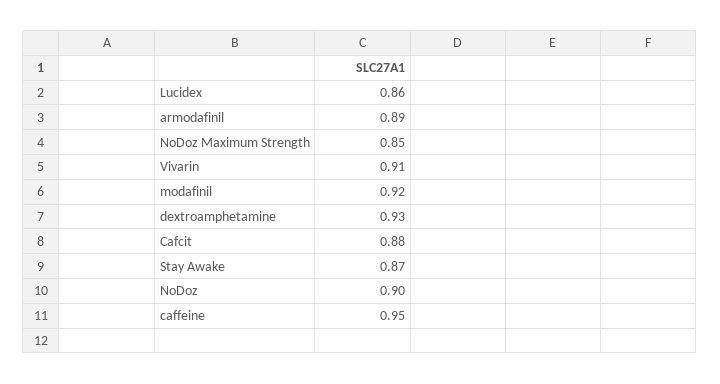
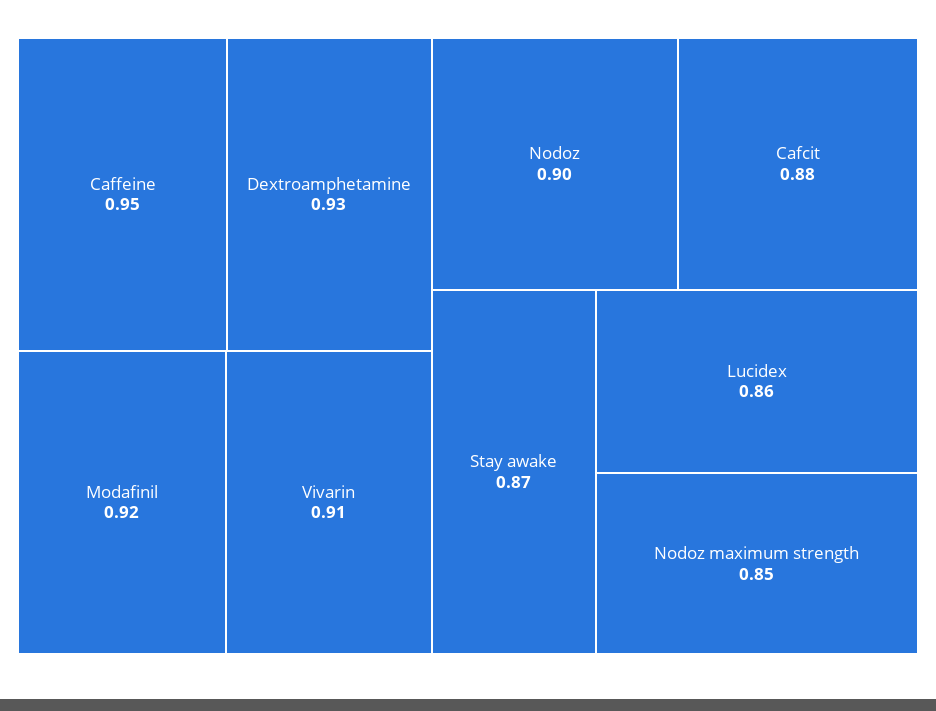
  {
    "Lucidex": 0.86,
-   "armodafinil": 0.89,
    "NoDoz Maximum Strength": 0.85,
    "Vivarin": 0.91,
    "modafinil": 0.92,
    "dextroamphetamine": 0.93,
    "Cafcit": 0.88,
    "Stay Awake": 0.87,
    "NoDoz": 0.9,
    "caffeine": 0.95
  }

